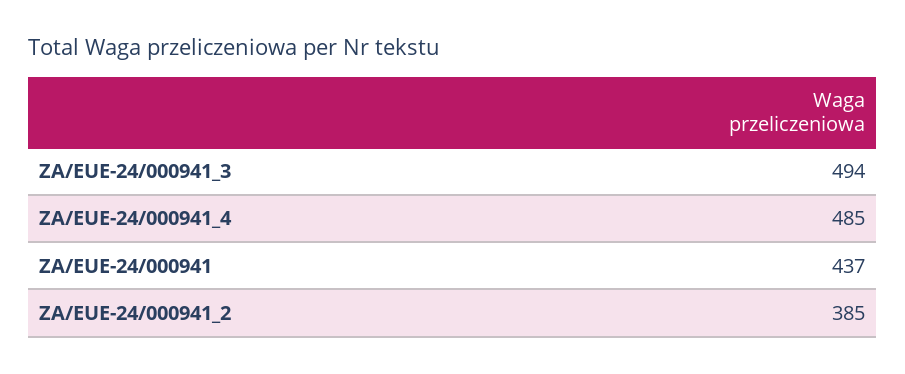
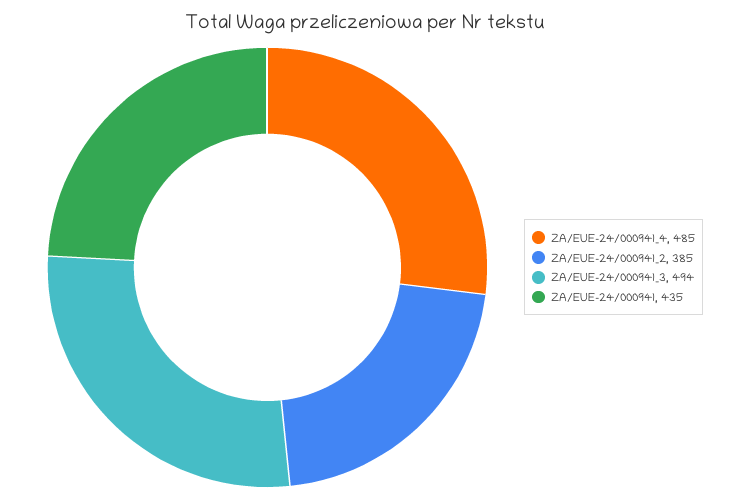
  {
    "ZA/EUE-24/000941_3": 494,
    "ZA/EUE-24/000941_4": 485,
-   "ZA/EUE-24/000941": 437,
+   "ZA/EUE-24/000941": 435,
    "ZA/EUE-24/000941_2": 385
  }

